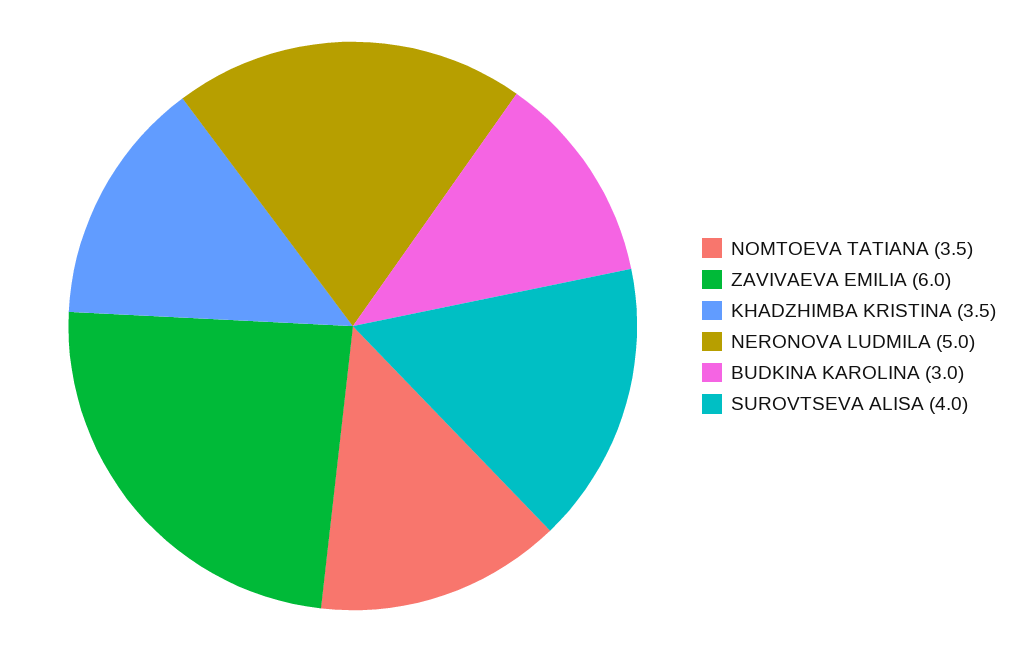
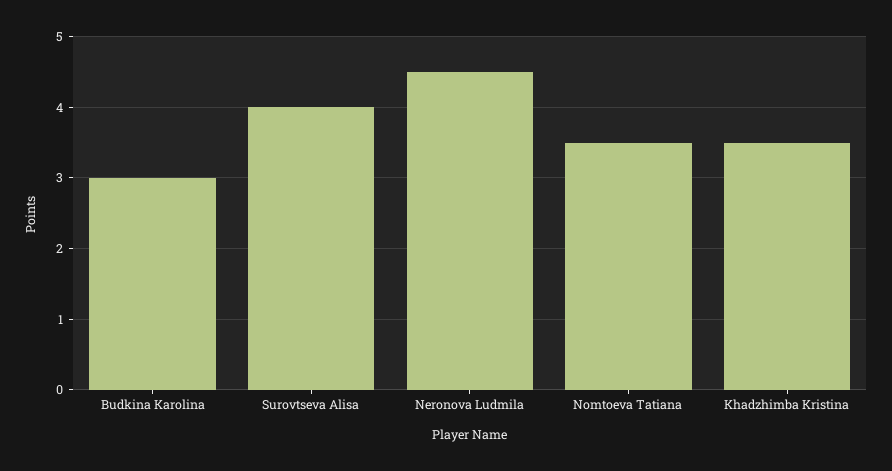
  {
    "NOMTOEVA TATIANA": 3.5,
-   "ZAVIVAEVA EMILIA": 6,
    "KHADZHIMBA KRISTINA": 3.5,
-   "NERONOVA LUDMILA": 5,
+   "NERONOVA LUDMILA": 4.5,
    "BUDKINA KAROLINA": 3,
    "SUROVTSEVA ALISA": 4
  }

